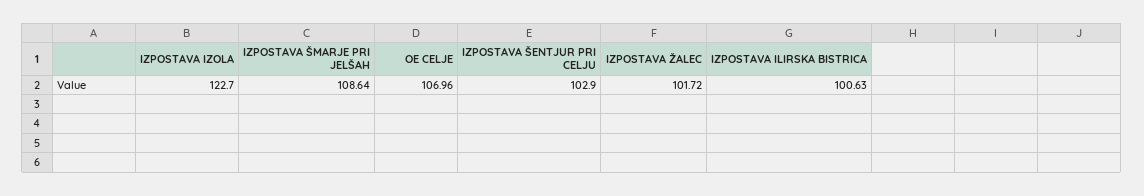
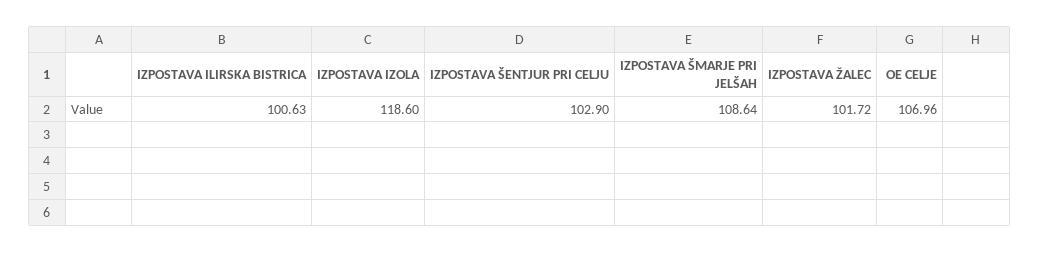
  {
-   "IZPOSTAVA IZOLA": 122.7,
+   "IZPOSTAVA IZOLA": 118.6,
    "IZPOSTAVA ŠMARJE PRI JELŠAH": 108.64,
    "OE CELJE": 106.96,
    "IZPOSTAVA ŠENTJUR PRI CELJU": 102.9,
    "IZPOSTAVA ŽALEC": 101.72,
    "IZPOSTAVA ILIRSKA BISTRICA": 100.63
  }

